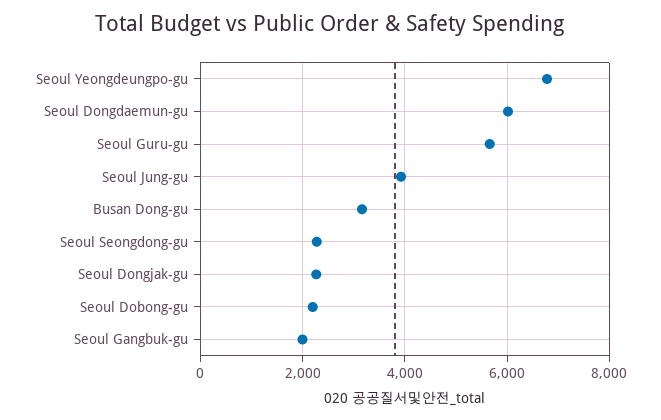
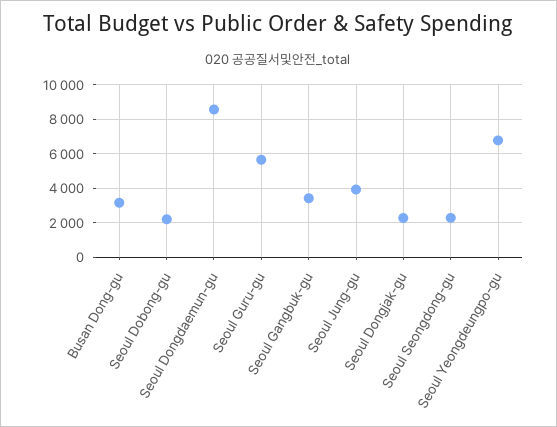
  {
    "Seoul Yeongdeungpo-gu": 6800,
-   "Seoul Dongdaemun-gu": 6000,
+   "Seoul Dongdaemun-gu": 8500,
    "Seoul Guru-gu": 5600,
    "Seoul Jung-gu": 4000,
    "Busan Dong-gu": 3200,
    "Seoul Seongdong-gu": 2200,
    "Seoul Dongjak-gu": 2200,
    "Seoul Dobong-gu": 2200,
-   "Seoul Gangbuk-gu": 2000
+   "Seoul Gangbuk-gu": 3500
  }

